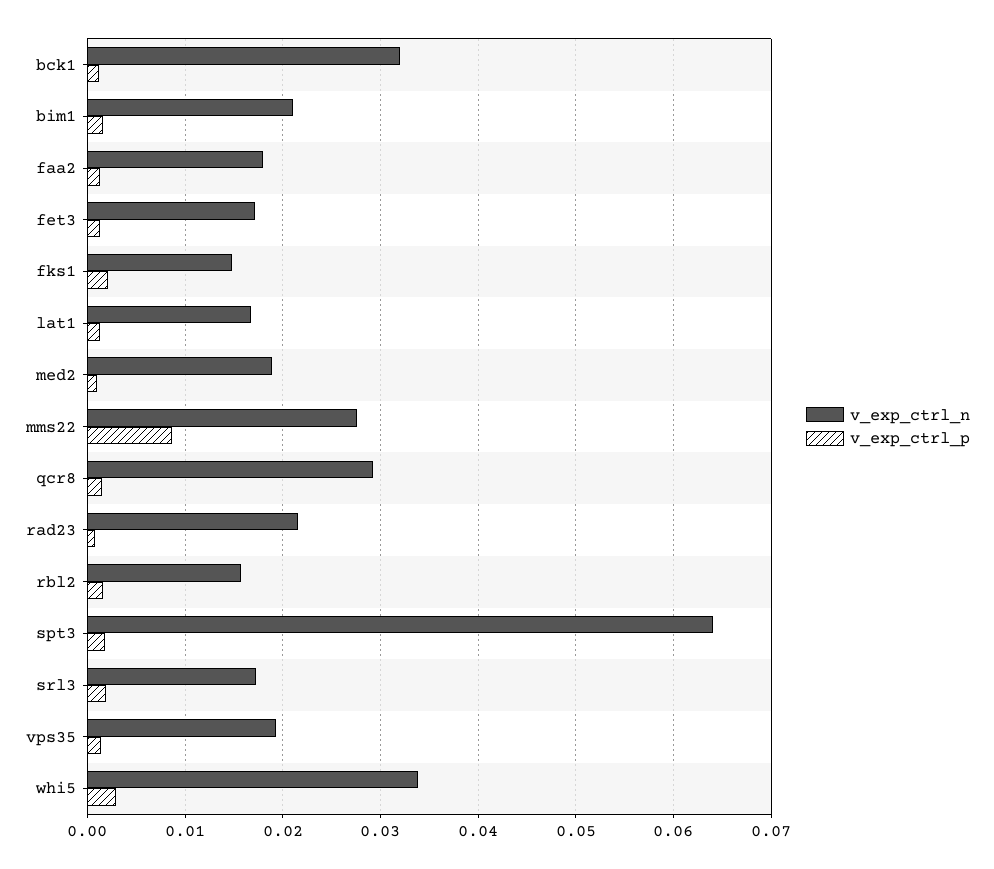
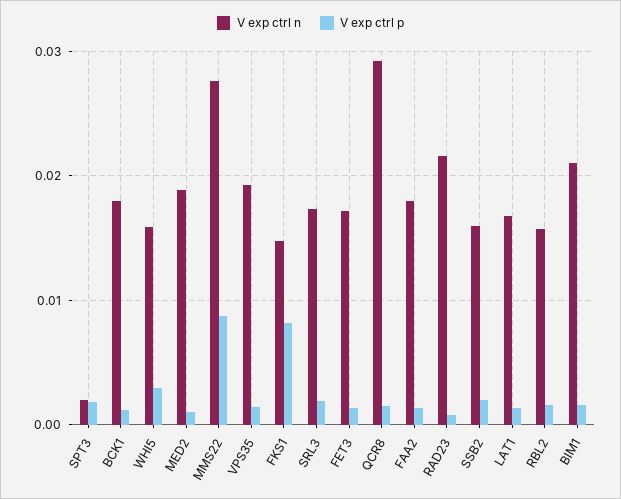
  {
    "v_exp_ctrl_n": {
-     "bck1": 0.032,
+     "bck1": 0.018,
      "bim1": 0.021,
      "faa2": 0.018,
      "fet3": 0.017,
      "fks1": 0.015,
      "lat1": 0.017,
      "med2": 0.019,
      "mms22": 0.028,
      "qcr8": 0.029,
      "rad23": 0.022,
      "rbl2": 0.016,
-     "spt3": 0.064,
+     "spt3": 0.002,
      "srl3": 0.017,
      "vps35": 0.019,
-     "whi5": 0.034
+     "whi5": 0.016,
+     "SSB2": 0.016
    },
    "v_exp_ctrl_p": {
      "bck1": 0.001,
      "bim1": 0.002,
      "faa2": 0.001,
      "fet3": 0.001,
-     "fks1": 0.002,
+     "fks1": 0.008,
      "lat1": 0.001,
      "med2": 0.001,
      "mms22": 0.009,
      "qcr8": 0.002,
      "rad23": 0.001,
      "rbl2": 0.002,
      "spt3": 0.002,
      "srl3": 0.002,
      "vps35": 0.001,
-     "whi5": 0.003
+     "whi5": 0.003,
+     "SSB2": 0.002
    }
  }

